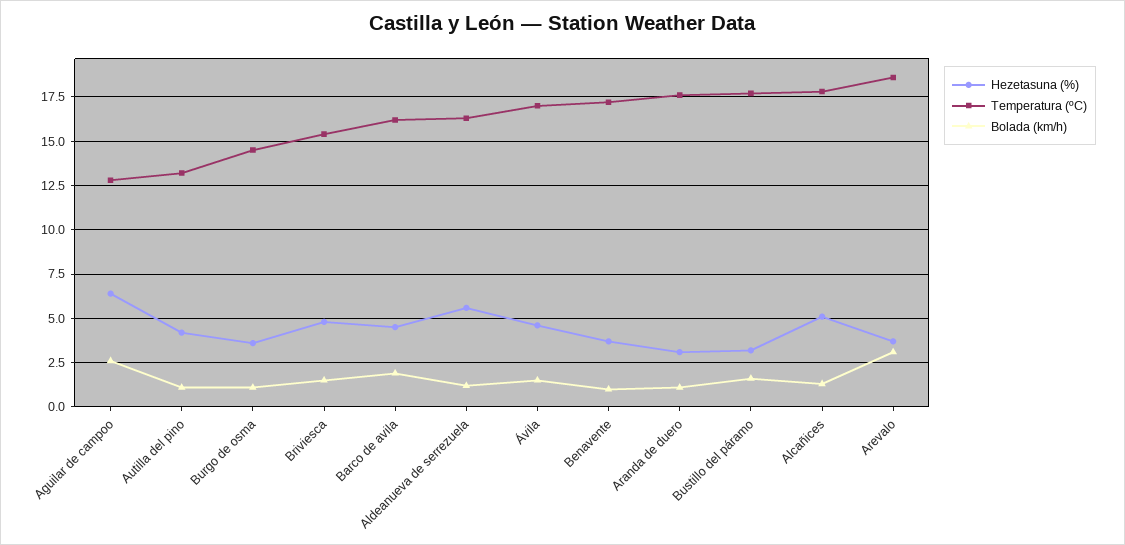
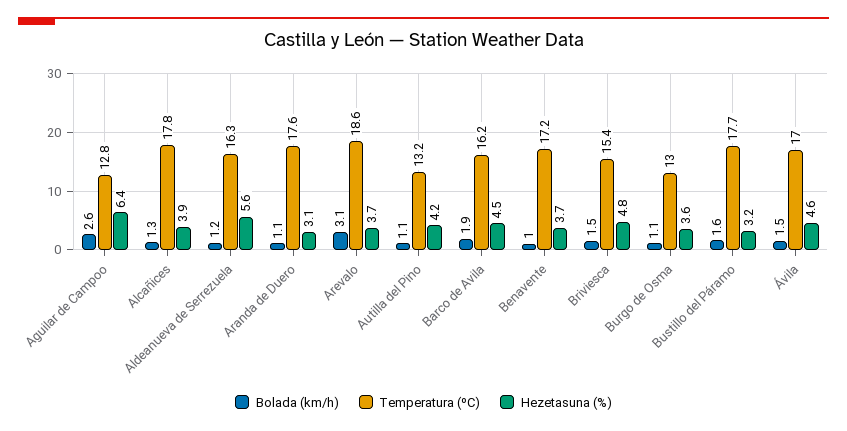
  {
    "Hezetasuna (%)": {
      "Aguilar de campoo": 6.4,
      "Autilla del pino": 4.2,
      "Burgo de osma": 3.6,
      "Briviesca": 4.8,
      "Barco de avila": 4.5,
      "Aldeanueva de serrezuela": 5.6,
      "Ávila": 4.6,
      "Benavente": 3.7,
      "Aranda de duero": 3.1,
      "Bustillo del páramo": 3.2,
-     "Alcañices": 5,
+     "Alcañices": 3.9,
      "Arevalo": 3.7
    },
    "Temperatura (ºC)": {
      "Aguilar de campoo": 12.8,
      "Autilla del pino": 13.2,
-     "Burgo de osma": 14.5,
+     "Burgo de osma": 13,
      "Briviesca": 15.4,
      "Barco de avila": 16.2,
      "Aldeanueva de serrezuela": 16.3,
      "Ávila": 17,
      "Benavente": 17.2,
      "Aranda de duero": 17.6,
      "Bustillo del páramo": 17.7,
      "Alcañices": 17.8,
      "Arevalo": 18.6
    },
    "Bolada (km/h)": {
      "Aguilar de campoo": 2.6,
      "Autilla del pino": 1.1,
      "Burgo de osma": 1.1,
      "Briviesca": 1.5,
      "Barco de avila": 1.9,
      "Aldeanueva de serrezuela": 1.2,
      "Ávila": 1.5,
      "Benavente": 1,
      "Aranda de duero": 1.1,
      "Bustillo del páramo": 1.6,
      "Alcañices": 1.3,
      "Arevalo": 3.1
    }
  }

